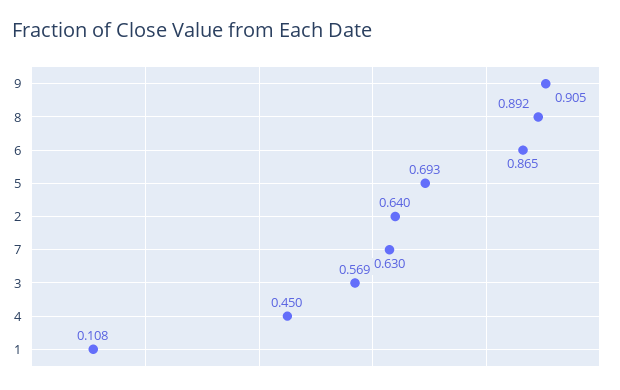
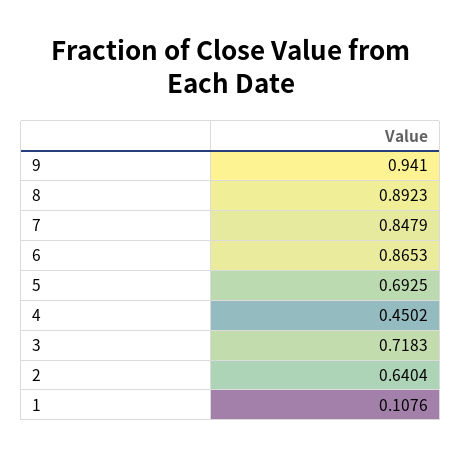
  {
-   "9": 0.905,
+   "9": 0.941,
    "8": 0.8923,
    "6": 0.8653,
    "5": 0.6925,
    "2": 0.6404,
-   "7": 0.63,
+   "7": 0.8479,
-   "3": 0.569,
+   "3": 0.7183,
    "4": 0.4502,
    "1": 0.1076
  }

